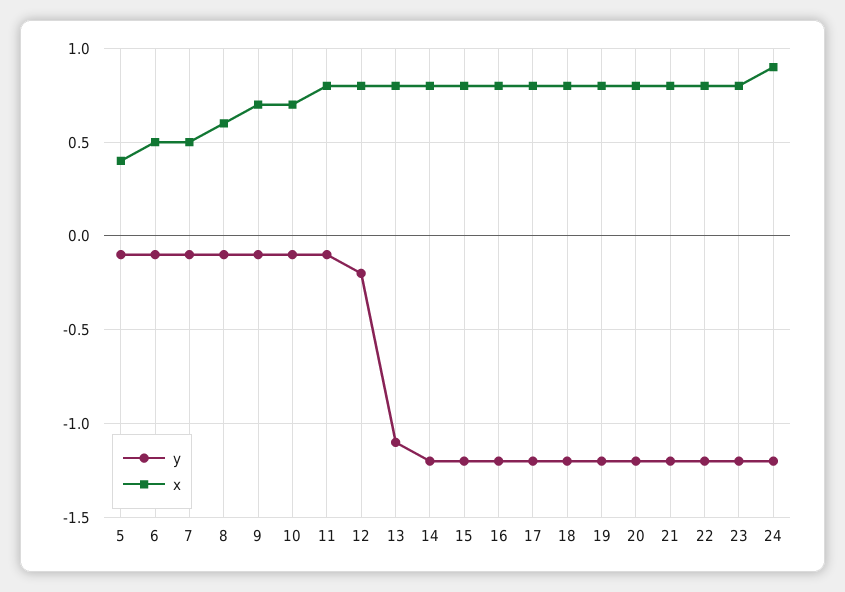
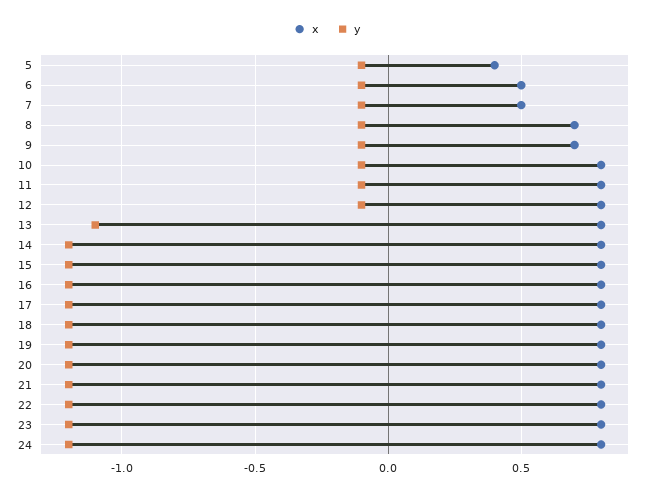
  {
    "y": {
      "5": -0.1,
      "6": -0.1,
      "7": -0.1,
      "8": -0.1,
      "9": -0.1,
      "10": -0.1,
      "11": -0.1,
-     "12": -0.2,
+     "12": -0.1,
      "13": -1.1,
      "14": -1.2,
      "15": -1.2,
      "16": -1.2,
      "17": -1.2,
      "18": -1.2,
      "19": -1.2,
      "20": -1.2,
      "21": -1.2,
      "22": -1.2,
      "23": -1.2,
      "24": -1.2
    },
    "x": {
      "5": 0.4,
      "6": 0.5,
      "7": 0.5,
-     "8": 0.6,
+     "8": 0.7,
      "9": 0.7,
-     "10": 0.7,
+     "10": 0.8,
      "11": 0.8,
      "12": 0.8,
      "13": 0.8,
      "14": 0.8,
      "15": 0.8,
      "16": 0.8,
      "17": 0.8,
      "18": 0.8,
      "19": 0.8,
      "20": 0.8,
      "21": 0.8,
      "22": 0.8,
      "23": 0.8,
-     "24": 0.9
+     "24": 0.8
    }
  }

